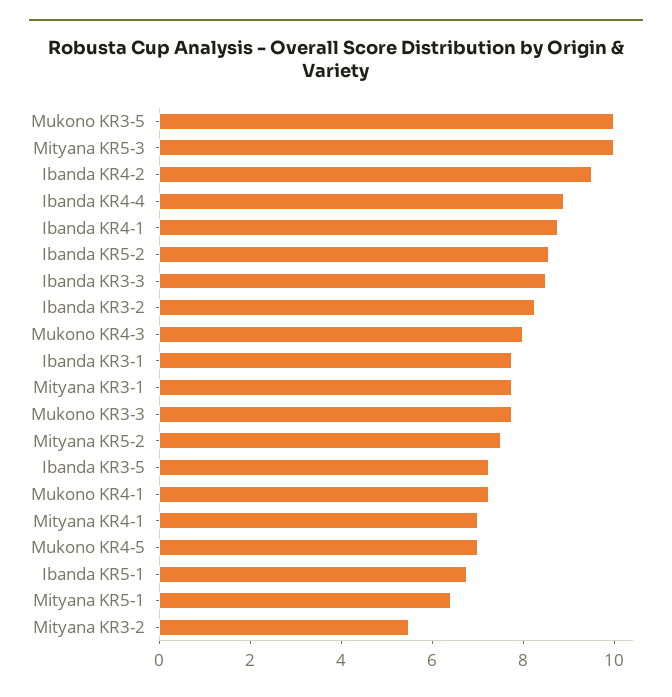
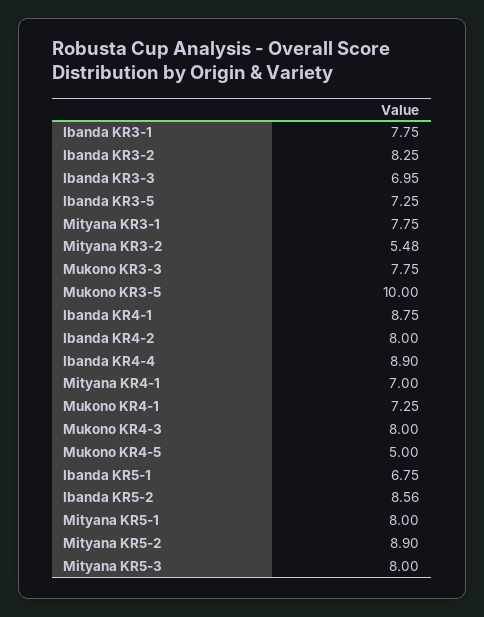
  {
    "Mukono KR3-5": 10,
-   "Mityana KR5-3": 10,
+   "Mityana KR5-3": 8,
-   "Ibanda KR4-2": 9.5,
+   "Ibanda KR4-2": 8,
    "Ibanda KR4-4": 8.9,
    "Ibanda KR4-1": 8.75,
    "Ibanda KR5-2": 8.56,
-   "Ibanda KR3-3": 8.5,
+   "Ibanda KR3-3": 6.95,
    "Ibanda KR3-2": 8.25,
    "Mukono KR4-3": 8,
    "Ibanda KR3-1": 7.75,
    "Mityana KR3-1": 7.75,
    "Mukono KR3-3": 7.75,
-   "Mityana KR5-2": 7.5,
+   "Mityana KR5-2": 8.9,
    "Ibanda KR3-5": 7.25,
    "Mukono KR4-1": 7.25,
    "Mityana KR4-1": 7,
-   "Mukono KR4-5": 7,
+   "Mukono KR4-5": 5,
    "Ibanda KR5-1": 6.75,
-   "Mityana KR5-1": 6.5,
+   "Mityana KR5-1": 8,
    "Mityana KR3-2": 5.48
  }

